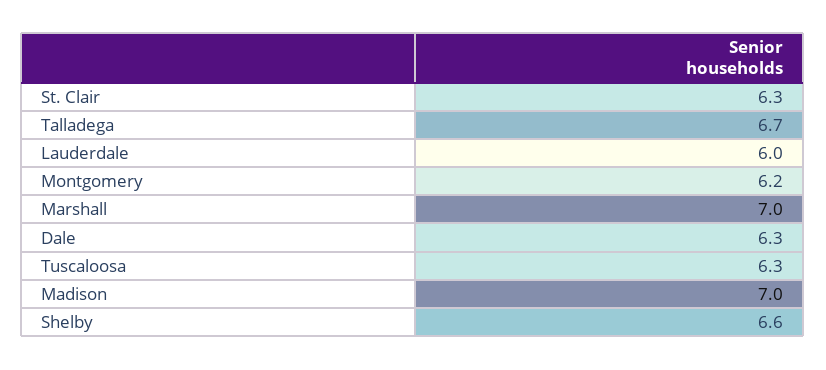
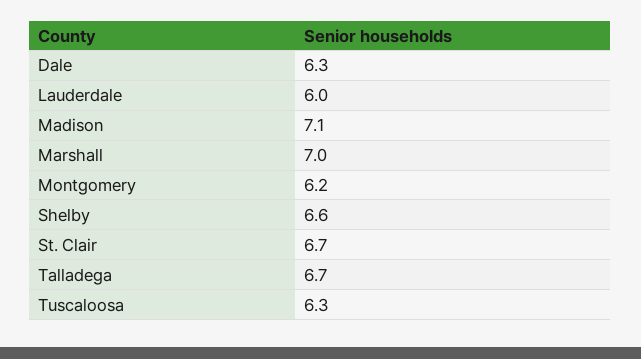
  {
-   "St. Clair": 6.3,
+   "St. Clair": 6.7,
    "Talladega": 6.7,
    "Lauderdale": 6,
    "Montgomery": 6.2,
    "Marshall": 7,
    "Dale": 6.3,
    "Tuscaloosa": 6.3,
-   "Madison": 7,
+   "Madison": 7.1,
    "Shelby": 6.6
  }

